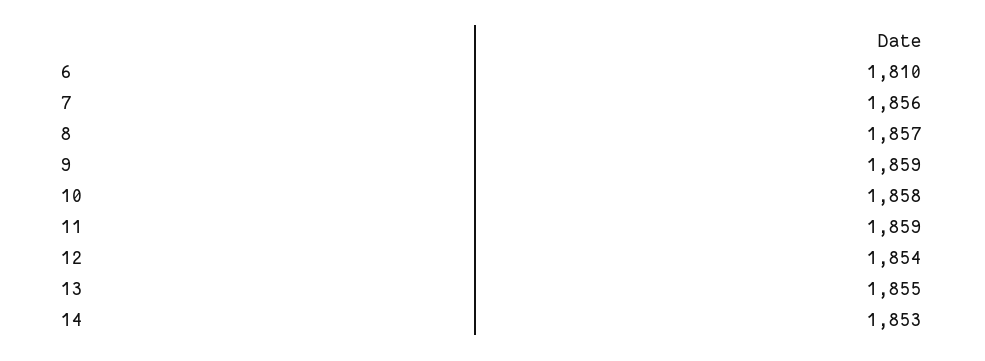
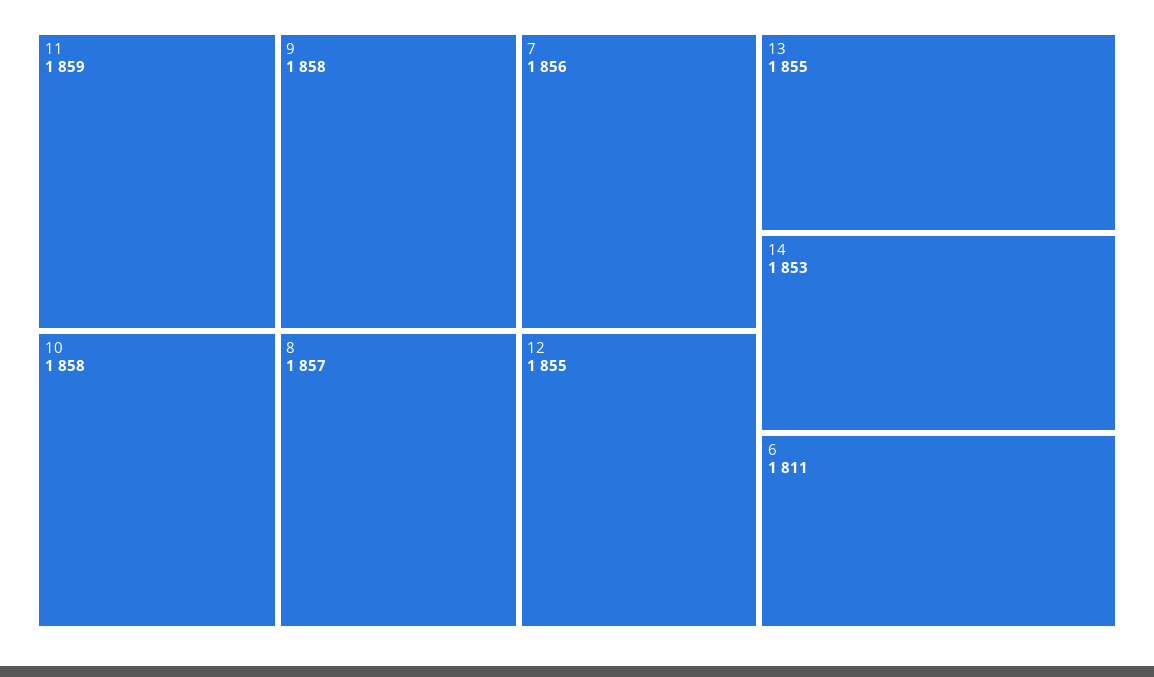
  {
-   "6": 1810,
+   "6": 1811,
    "7": 1856,
    "8": 1857,
-   "9": 1859,
+   "9": 1858,
    "10": 1858,
    "11": 1859,
-   "12": 1854,
+   "12": 1855,
    "13": 1855,
    "14": 1853
  }

